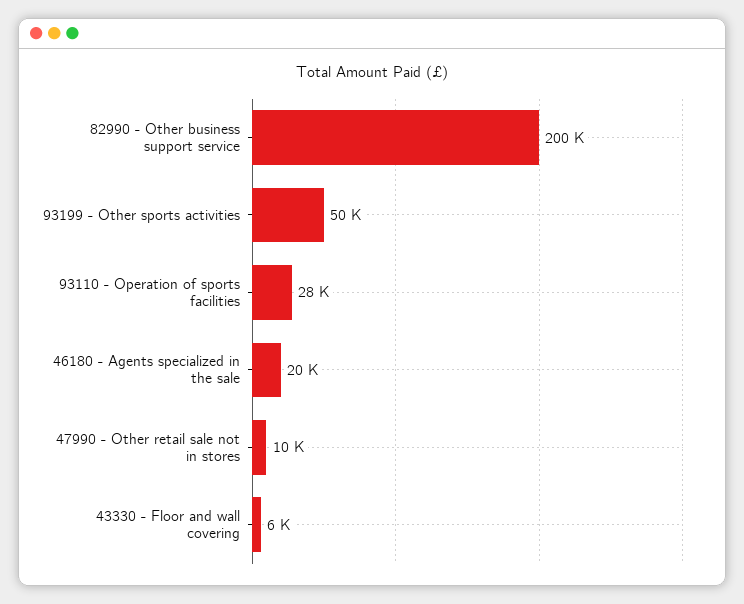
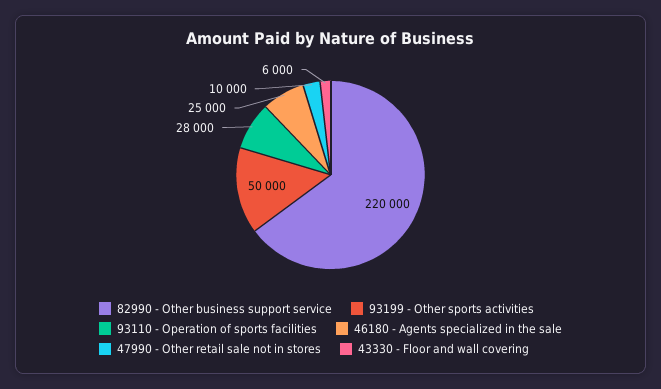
  {
-   "82990 - Other business support service": 200000,
+   "82990 - Other business support service": 220000,
    "93199 - Other sports activities": 50000,
    "93110 - Operation of sports facilities": 28000,
-   "46180 - Agents specialized in the sale": 20000,
+   "46180 - Agents specialized in the sale": 25000,
    "47990 - Other retail sale not in stores": 10000,
    "43330 - Floor and wall covering": 6000
  }

